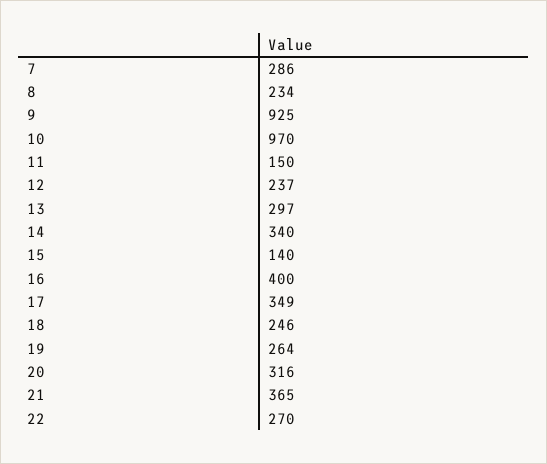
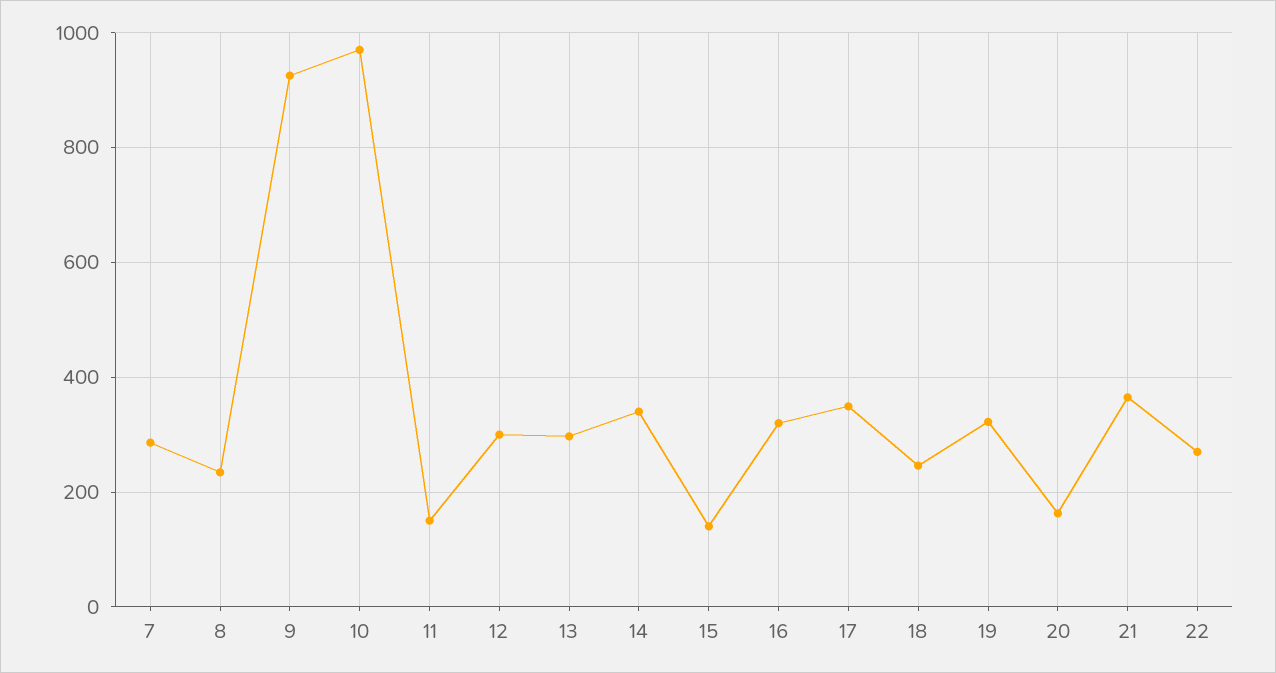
  {
    "7": 286,
    "8": 234,
    "9": 925,
    "10": 970,
    "11": 150,
-   "12": 237,
+   "12": 300,
    "13": 297,
    "14": 340,
    "15": 140,
-   "16": 400,
+   "16": 320,
    "17": 349,
    "18": 246,
-   "19": 264,
+   "19": 320,
-   "20": 316,
+   "20": 160,
    "21": 365,
    "22": 270
  }

